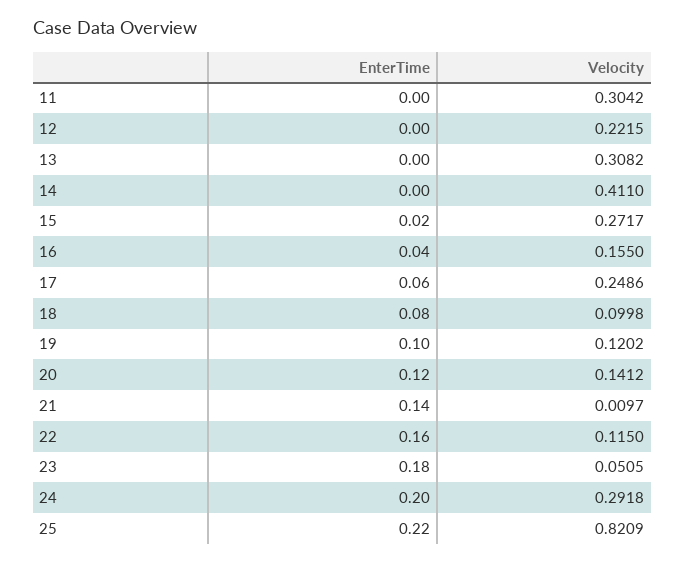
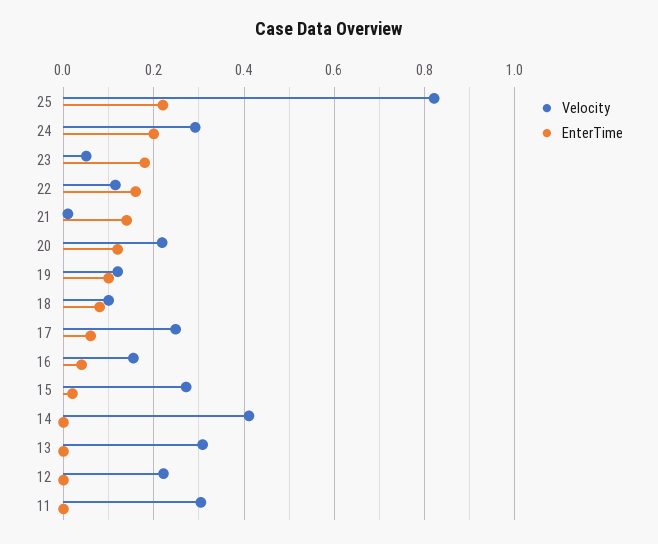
  {
    "EnterTime": {
      "11": 0,
      "12": 0,
      "13": 0,
      "14": 0,
      "15": 0.02,
      "16": 0.04,
      "17": 0.06,
      "18": 0.08,
      "19": 0.1,
      "20": 0.12,
      "21": 0.14,
      "22": 0.16,
      "23": 0.18,
      "24": 0.2,
      "25": 0.22
    },
    "Velocity": {
      "11": 0.3042,
      "12": 0.2215,
      "13": 0.3082,
      "14": 0.411,
      "15": 0.2717,
      "16": 0.155,
      "17": 0.2486,
      "18": 0.0998,
      "19": 0.1202,
-     "20": 0.1412,
+     "20": 0.22,
      "21": 0.0097,
      "22": 0.115,
      "23": 0.0505,
      "24": 0.2918,
      "25": 0.8209
    }
  }

